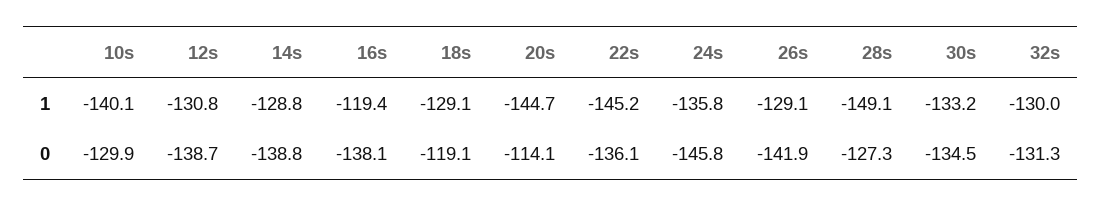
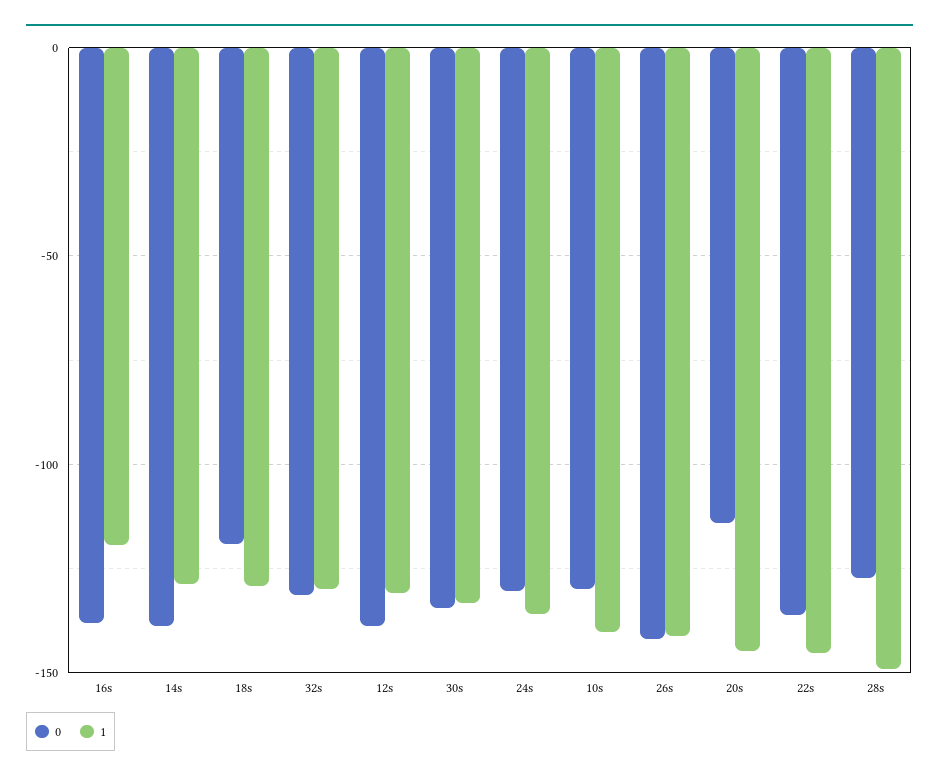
  {
    "1": {
      "10s": -140.1,
      "12s": -130.8,
      "14s": -128.8,
      "16s": -119.4,
      "18s": -129.1,
      "20s": -144.7,
      "22s": -145.2,
      "24s": -135.8,
-     "26s": -129.1,
+     "26s": -140,
      "28s": -149.1,
      "30s": -133.2,
      "32s": -130
    },
    "0": {
      "10s": -129.9,
      "12s": -138.7,
      "14s": -138.8,
      "16s": -138.1,
      "18s": -119.1,
      "20s": -114.1,
      "22s": -136.1,
-     "24s": -145.8,
+     "24s": -130,
      "26s": -141.9,
      "28s": -127.3,
      "30s": -134.5,
      "32s": -131.3
    }
  }

